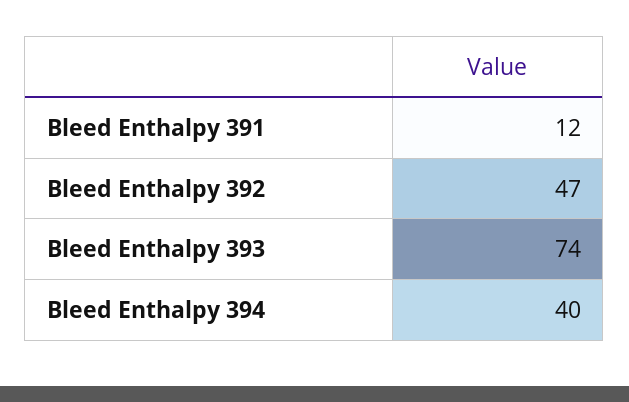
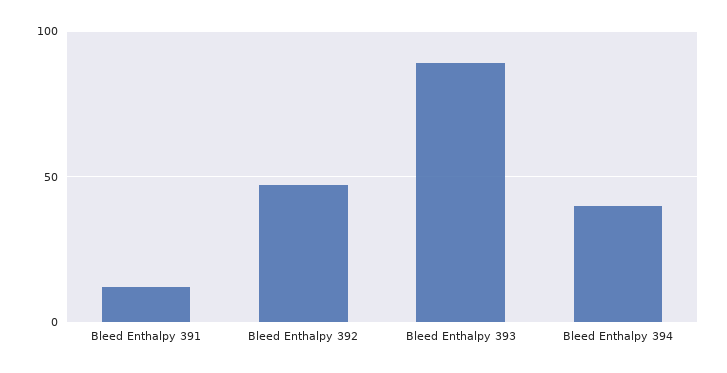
  {
    "Bleed Enthalpy 391": 12,
    "Bleed Enthalpy 392": 47,
-   "Bleed Enthalpy 393": 74,
+   "Bleed Enthalpy 393": 90,
    "Bleed Enthalpy 394": 40
  }

